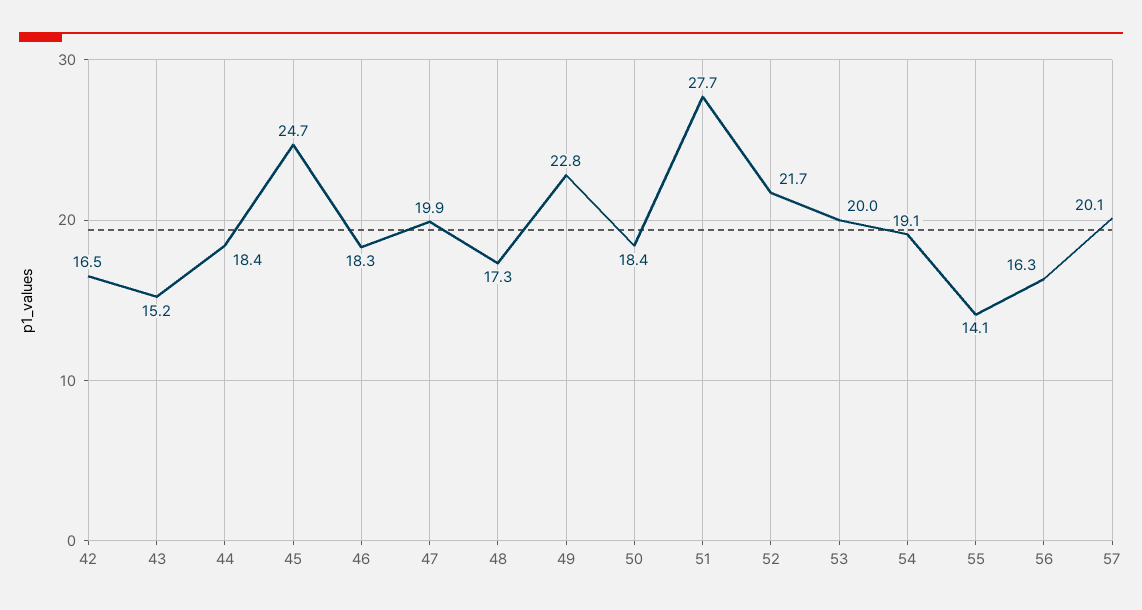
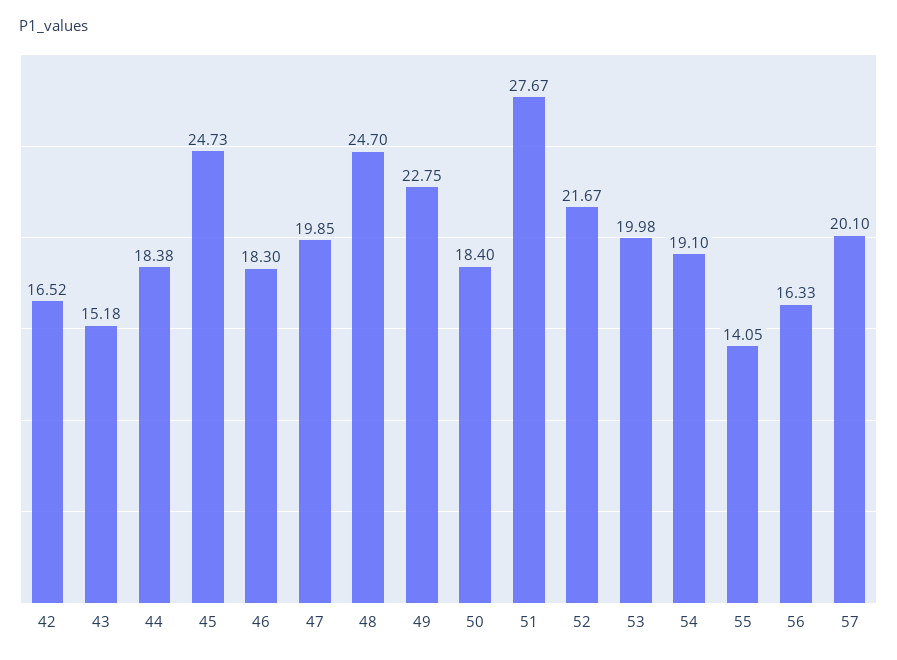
  {
    "42": 16.52,
    "43": 15.18,
    "44": 18.38,
    "45": 24.73,
    "46": 18.3,
    "47": 19.85,
-   "48": 17.3,
+   "48": 24.7,
    "49": 22.75,
    "50": 18.4,
    "51": 27.67,
    "52": 21.67,
    "53": 19.98,
    "54": 19.1,
    "55": 14.05,
    "56": 16.33,
    "57": 20.1
  }

